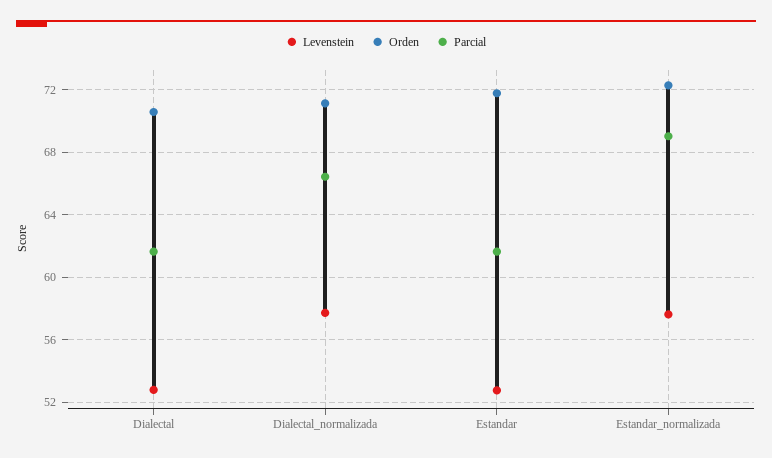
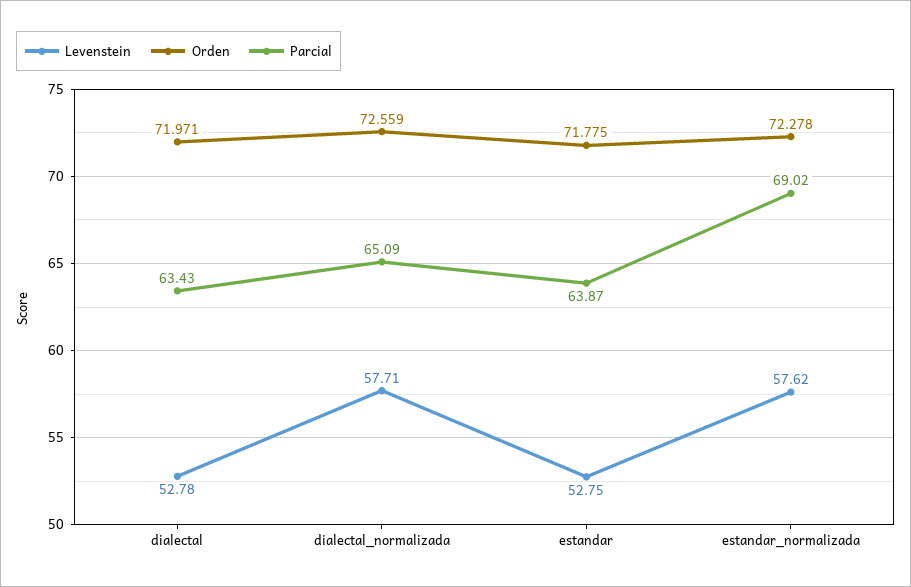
  {
    "Levenstein": {
      "Dialectal": 52.78,
      "Dialectal_normalizada": 57.71,
      "Estandar": 52.75,
      "Estandar_normalizada": 57.62
    },
    "Orden": {
-     "Dialectal": 70.5,
+     "Dialectal": 71.971,
-     "Dialectal_normalizada": 71,
+     "Dialectal_normalizada": 72.559,
      "Estandar": 71.775,
      "Estandar_normalizada": 72.278
    },
    "Parcial": {
-     "Dialectal": 61.5,
+     "Dialectal": 63.43,
-     "Dialectal_normalizada": 66.5,
+     "Dialectal_normalizada": 65.09,
-     "Estandar": 61.5,
+     "Estandar": 63.87,
      "Estandar_normalizada": 69.02
    }
  }

